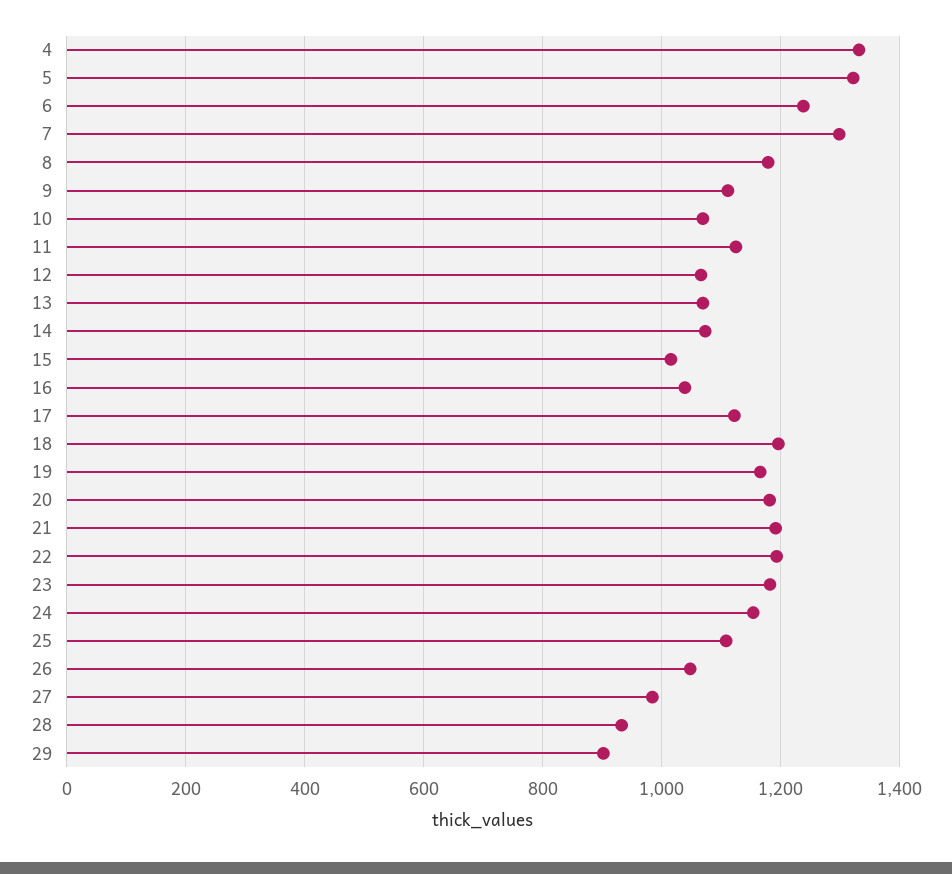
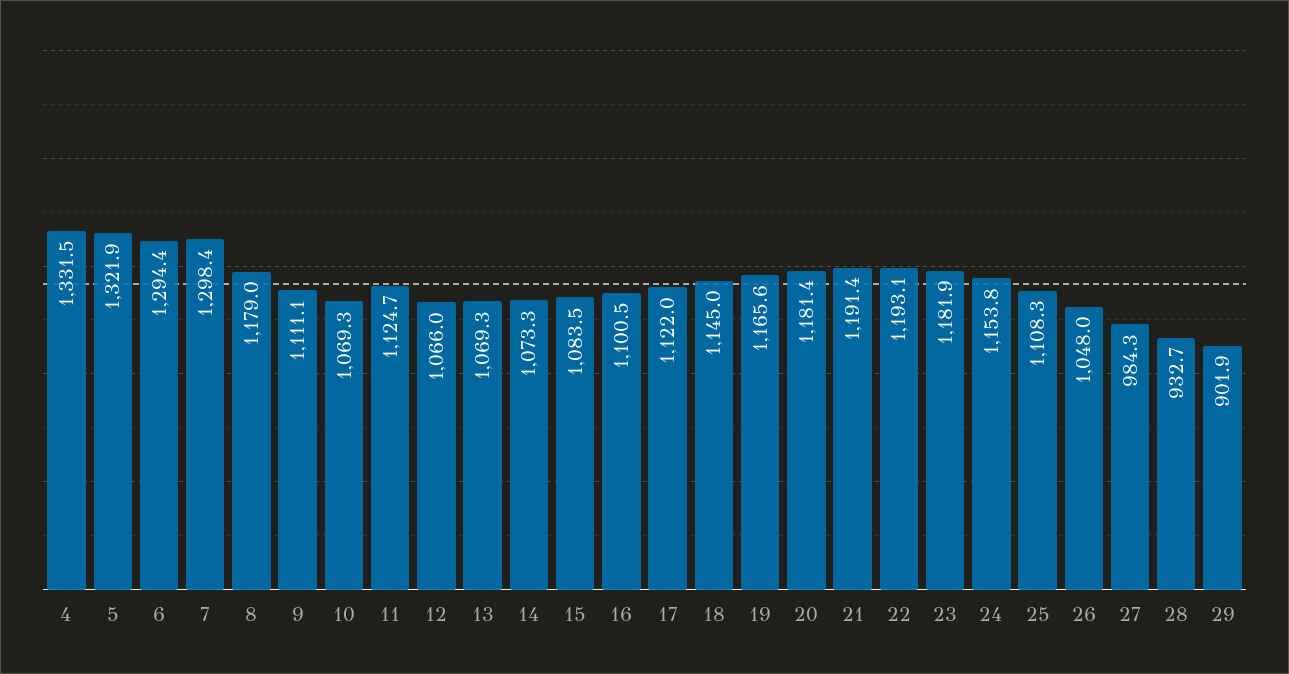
  {
    "4": 1331.5,
    "5": 1321.9,
-   "6": 1240,
+   "6": 1294.4,
    "7": 1298.4,
    "8": 1179,
    "9": 1111.1,
    "10": 1069.3,
    "11": 1124.7,
    "12": 1066,
    "13": 1069.3,
    "14": 1073.3,
-   "15": 1020,
+   "15": 1083.5,
-   "16": 1040,
+   "16": 1100.5,
    "17": 1122,
-   "18": 1200,
+   "18": 1145,
    "19": 1165.6,
    "20": 1181.4,
    "21": 1191.4,
    "22": 1193.1,
    "23": 1181.9,
    "24": 1153.8,
    "25": 1108.3,
    "26": 1048,
    "27": 984.3,
    "28": 932.7,
    "29": 901.9
  }

